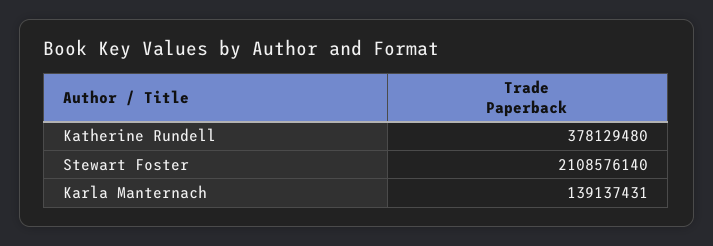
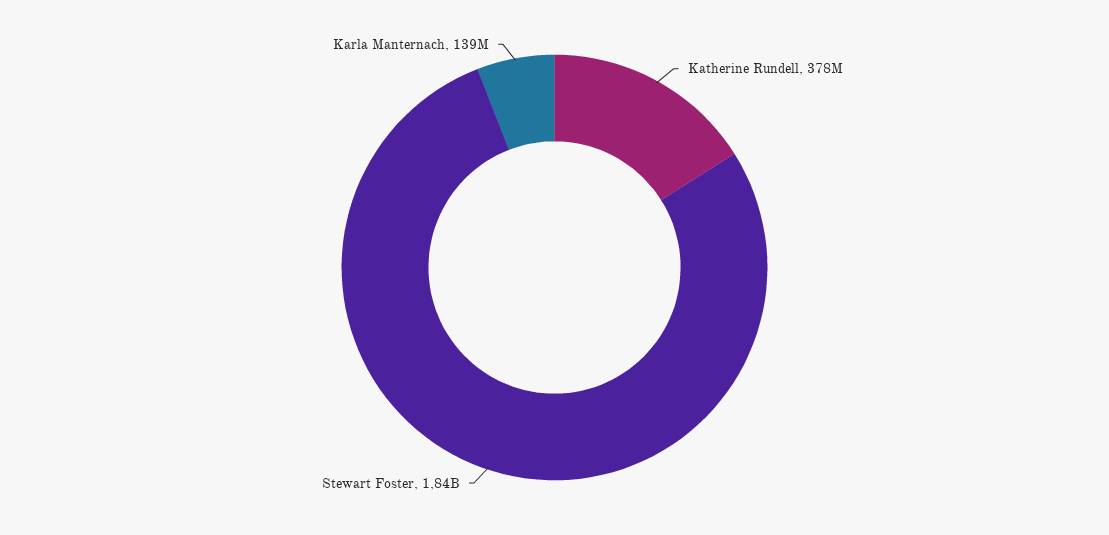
  {
    "Katherine Rundell": 378129480,
-   "Stewart Foster": 2108576140,
+   "Stewart Foster": 1840000000,
    "Karla Manternach": 139137431
  }

